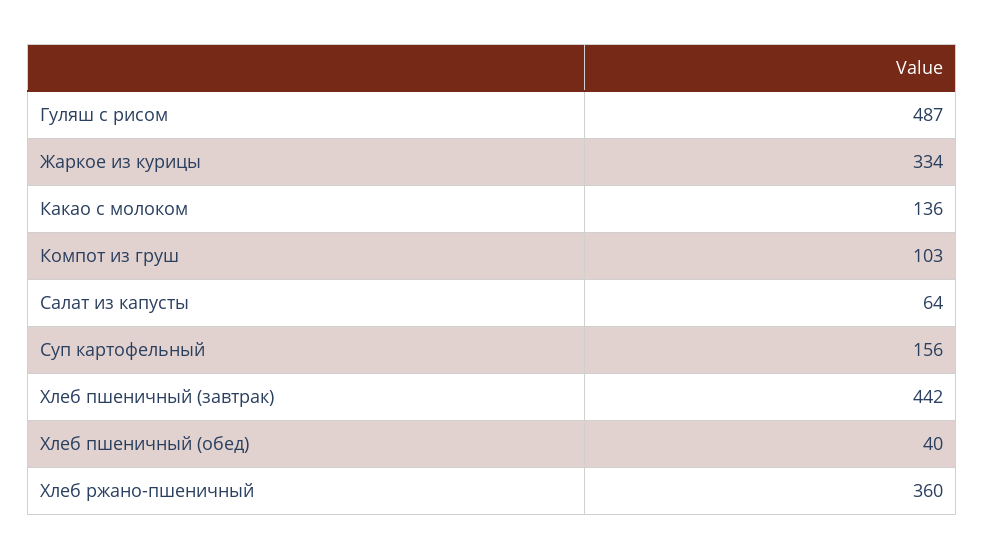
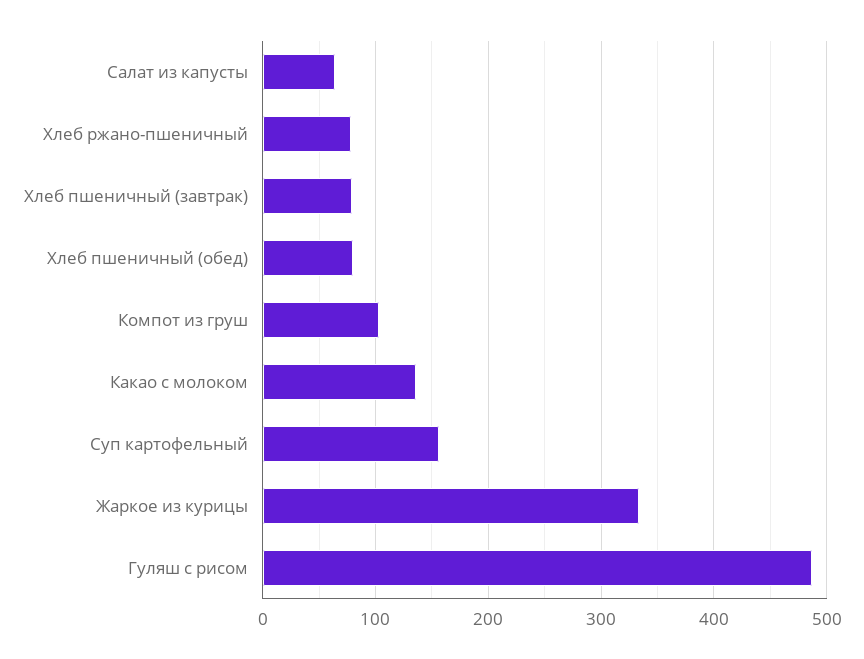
  {
    "Гуляш с рисом": 487,
    "Жаркое из курицы": 334,
    "Какао с молоком": 136,
    "Компот из груш": 103,
    "Салат из капусты": 64,
    "Суп картофельный": 156,
-   "Хлеб пшеничный (завтрак)": 442,
+   "Хлеб пшеничный (завтрак)": 80,
-   "Хлеб пшеничный (обед)": 40,
+   "Хлеб пшеничный (обед)": 80,
-   "Хлеб ржано-пшеничный": 360
+   "Хлеб ржано-пшеничный": 80
  }

